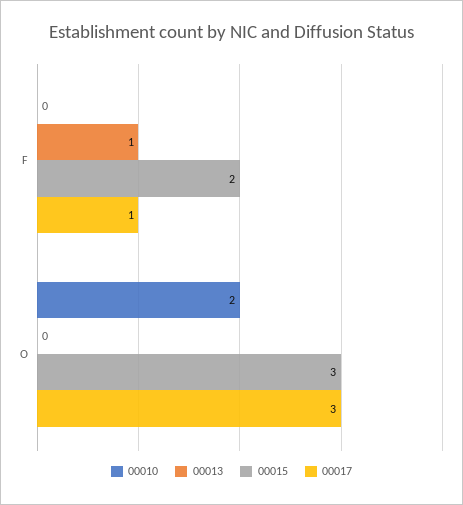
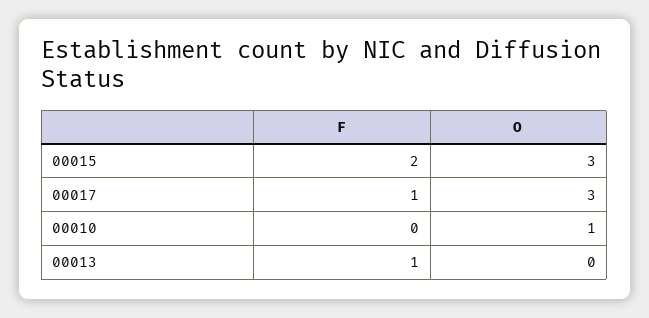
  {
    "00010": {
      "F": 0,
-     "O": 2
+     "O": 1
    },
    "00013": {
      "F": 1,
      "O": 0
    },
    "00015": {
      "F": 2,
      "O": 3
    },
    "00017": {
      "F": 1,
      "O": 3
    }
  }

